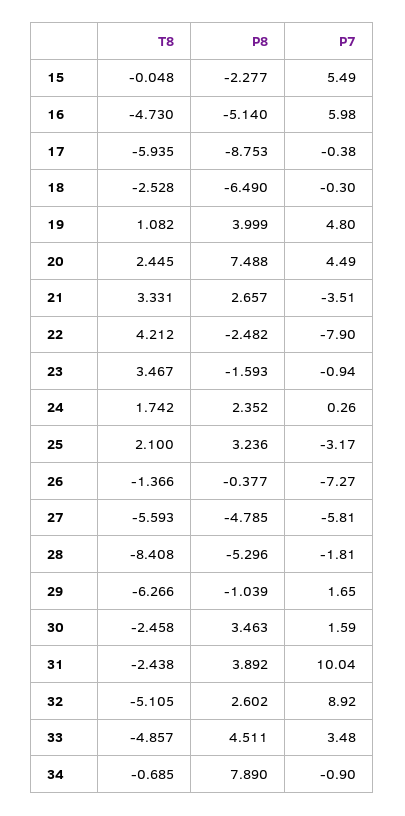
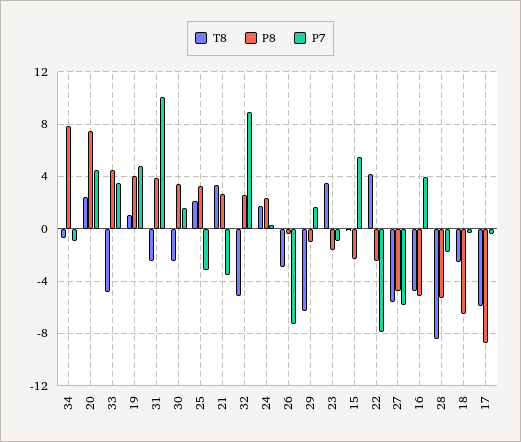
  {
    "T8": {
      "15": -0.048,
      "16": -4.73,
      "17": -5.935,
      "18": -2.528,
      "19": 1.082,
      "20": 2.445,
      "21": 3.331,
      "22": 4.212,
      "23": 3.467,
      "24": 1.742,
      "25": 2.1,
-     "26": -1.366,
+     "26": -3,
      "27": -5.593,
      "28": -8.408,
      "29": -6.266,
      "30": -2.458,
      "31": -2.438,
      "32": -5.105,
      "33": -4.857,
      "34": -0.685
    },
    "P8": {
      "15": -2.277,
      "16": -5.14,
      "17": -8.753,
      "18": -6.49,
      "19": 3.999,
      "20": 7.488,
      "21": 2.657,
      "22": -2.482,
      "23": -1.593,
      "24": 2.352,
      "25": 3.236,
      "26": -0.377,
      "27": -4.785,
      "28": -5.296,
      "29": -1.039,
      "30": 3.463,
      "31": 3.892,
      "32": 2.602,
      "33": 4.511,
      "34": 7.89
    },
    "P7": {
      "15": 5.49,
-     "16": 5.98,
+     "16": 4,
      "17": -0.38,
      "18": -0.3,
      "19": 4.8,
      "20": 4.49,
      "21": -3.51,
      "22": -7.9,
      "23": -0.94,
      "24": 0.26,
      "25": -3.17,
      "26": -7.27,
      "27": -5.81,
      "28": -1.81,
      "29": 1.65,
      "30": 1.59,
      "31": 10.04,
      "32": 8.92,
      "33": 3.48,
      "34": -0.9
    }
  }

